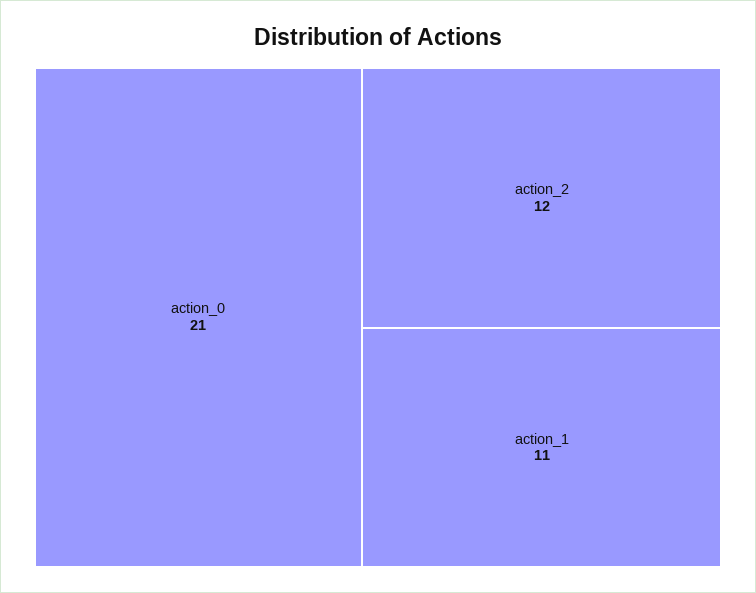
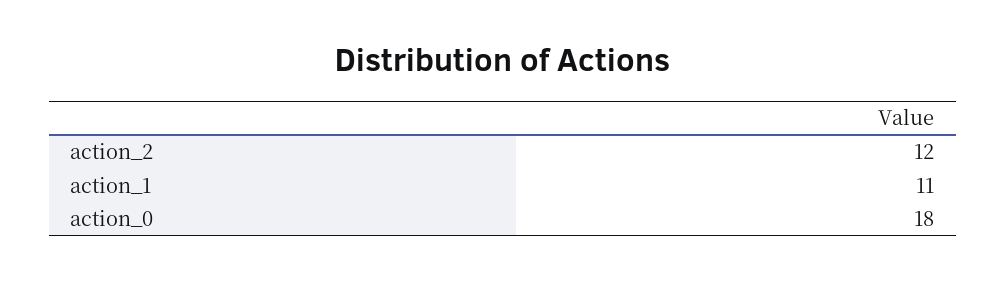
  {
-   "action_0": 21,
+   "action_0": 18,
    "action_2": 12,
    "action_1": 11
  }

